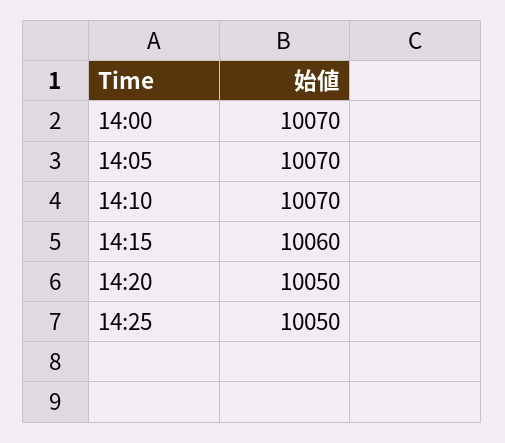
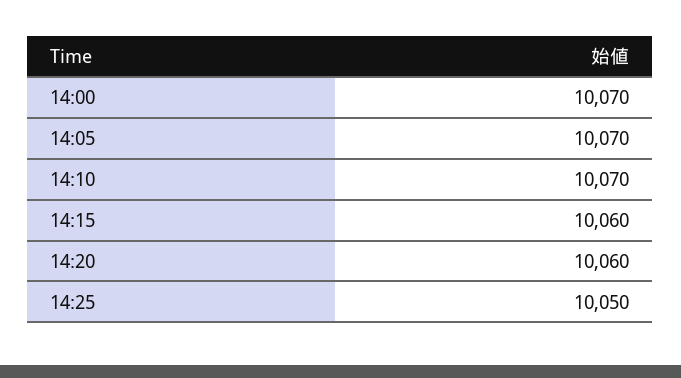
  {
    "14:00": 10070,
    "14:05": 10070,
    "14:10": 10070,
    "14:15": 10060,
-   "14:20": 10050,
+   "14:20": 10060,
    "14:25": 10050
  }

